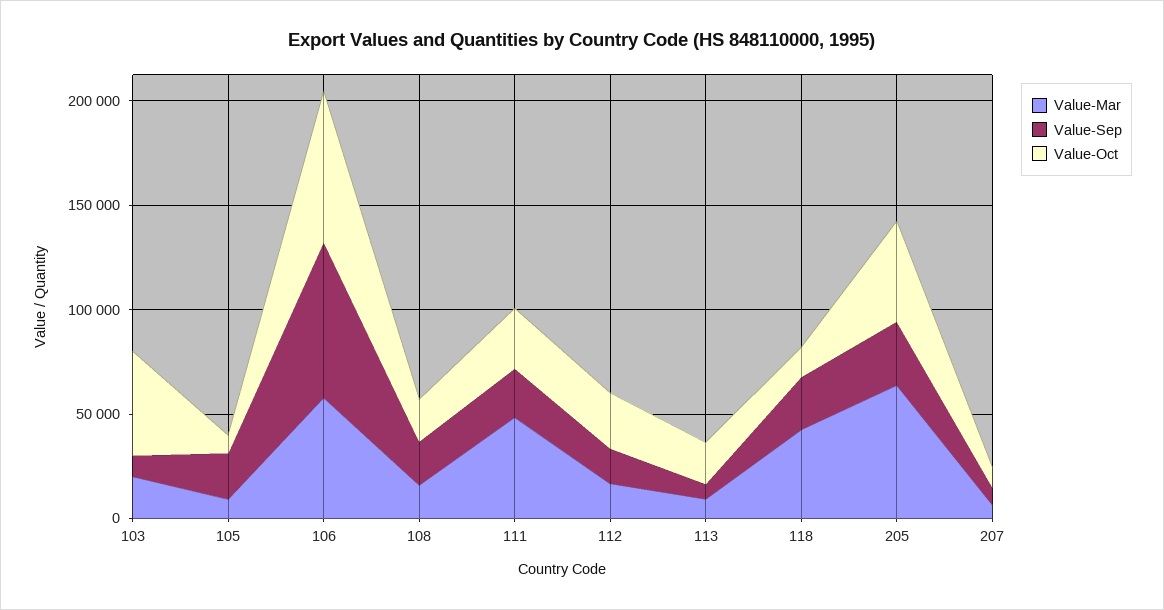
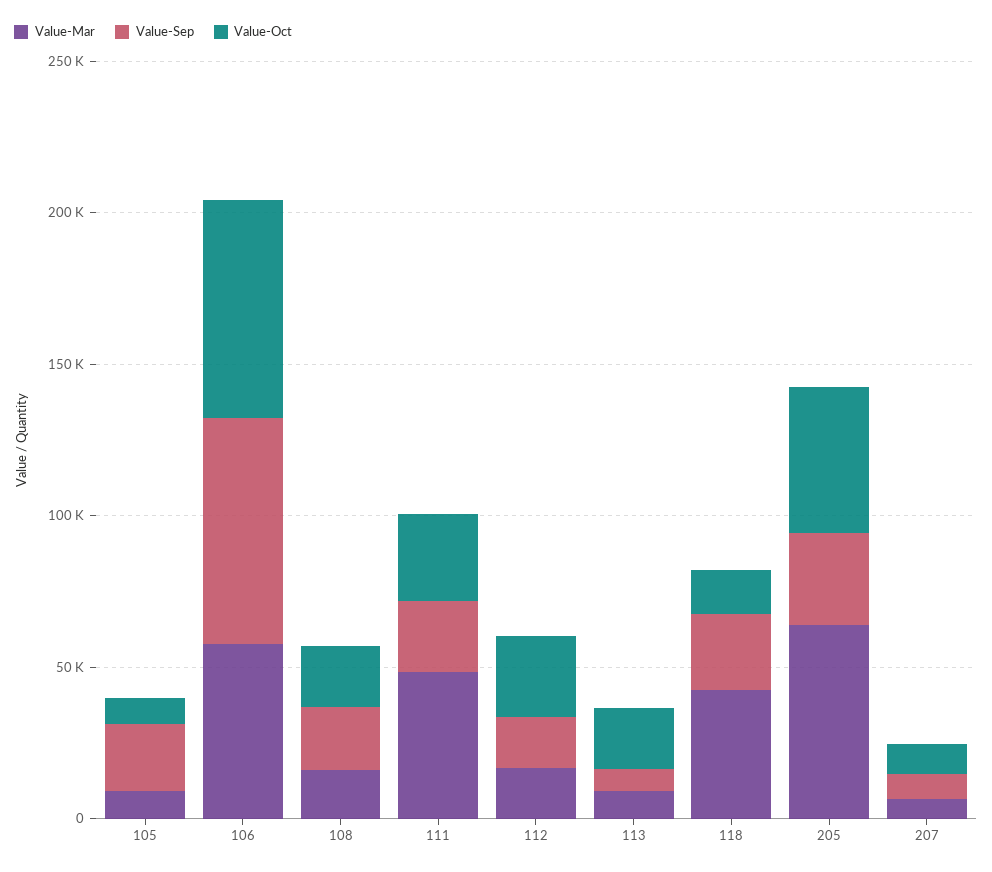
  {
    "Value-Mar": {
-     "103": 20000,
      "105": 10000,
      "106": 60000,
      "108": 20000,
      "111": 50000,
      "112": 20000,
      "113": 10000,
      "118": 40000,
      "205": 60000,
      "207": 10000
    },
    "Value-Sep": {
-     "103": 10000,
      "105": 20000,
      "106": 70000,
      "108": 20000,
      "111": 20000,
      "112": 20000,
      "113": 10000,
      "118": 20000,
      "205": 30000,
      "207": 10000
    },
    "Value-Oct": {
-     "103": 50000,
      "105": 10000,
      "106": 70000,
      "108": 20000,
      "111": 30000,
      "112": 30000,
      "113": 20000,
      "118": 10000,
      "205": 50000,
      "207": 10000
    }
  }

